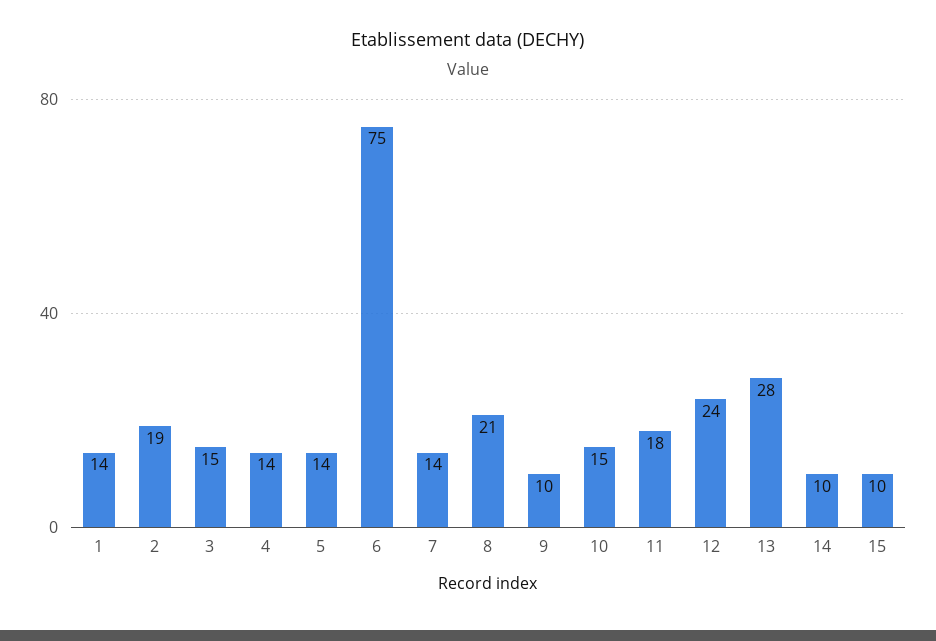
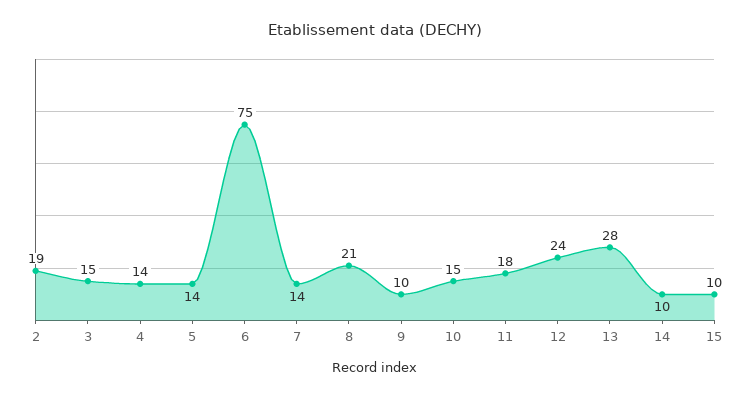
  {
-   "1": 14,
    "2": 19,
    "3": 15,
    "4": 14,
    "5": 14,
    "6": 75,
    "7": 14,
    "8": 21,
    "9": 10,
    "10": 15,
    "11": 18,
    "12": 24,
    "13": 28,
    "14": 10,
    "15": 10
  }

